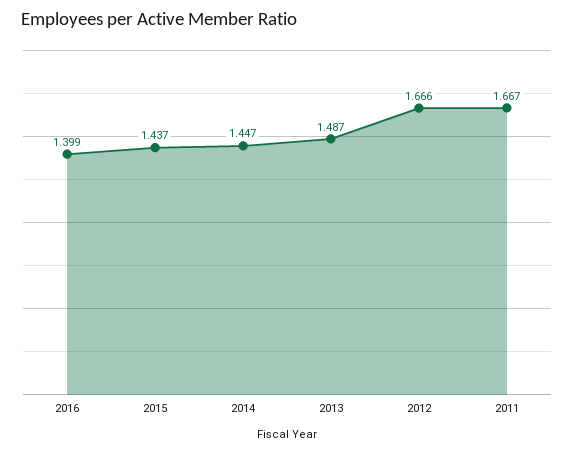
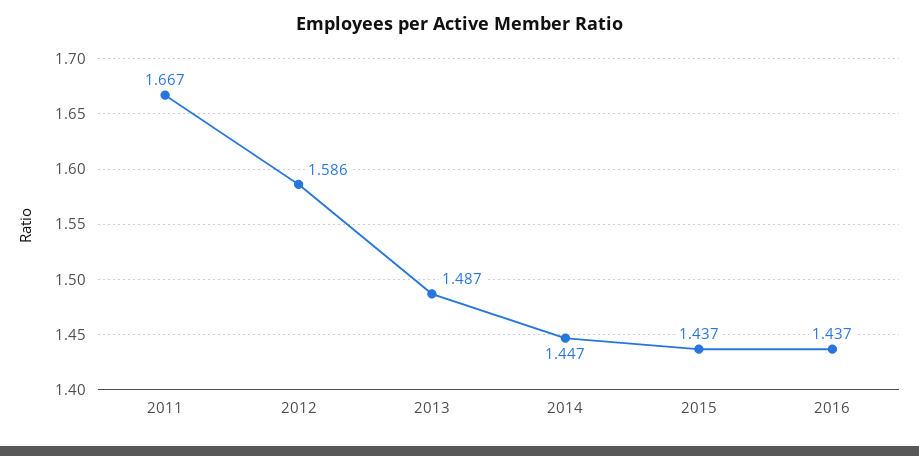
  {
-   "2016": 1.399,
+   "2016": 1.437,
    "2015": 1.437,
    "2014": 1.447,
    "2013": 1.487,
-   "2012": 1.666,
+   "2012": 1.586,
    "2011": 1.667
  }

